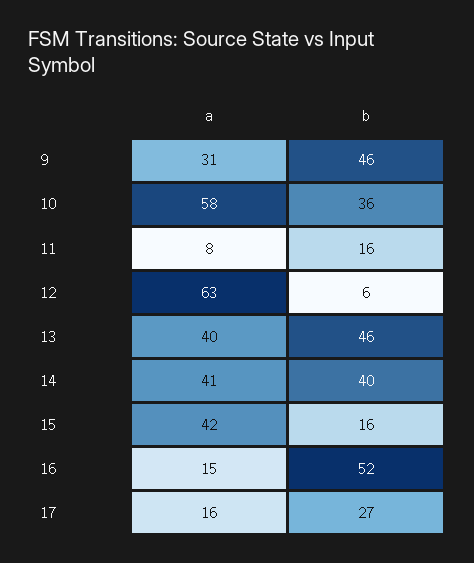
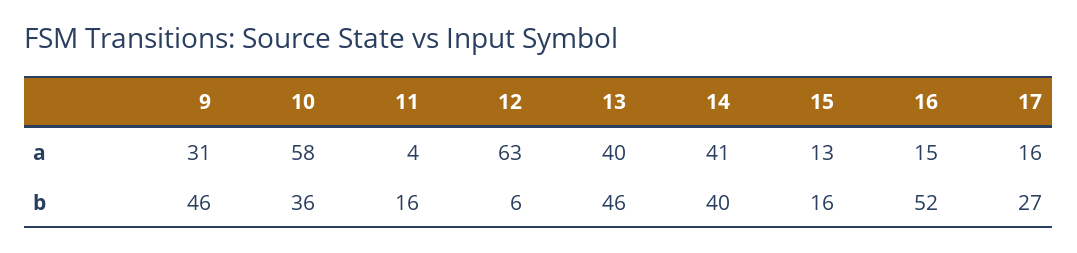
  {
    "a": {
      "9": 31,
      "10": 58,
-     "11": 8,
+     "11": 4,
      "12": 63,
      "13": 40,
      "14": 41,
-     "15": 42,
+     "15": 13,
      "16": 15,
      "17": 16
    },
    "b": {
      "9": 46,
      "10": 36,
      "11": 16,
      "12": 6,
      "13": 46,
      "14": 40,
      "15": 16,
      "16": 52,
      "17": 27
    }
  }

